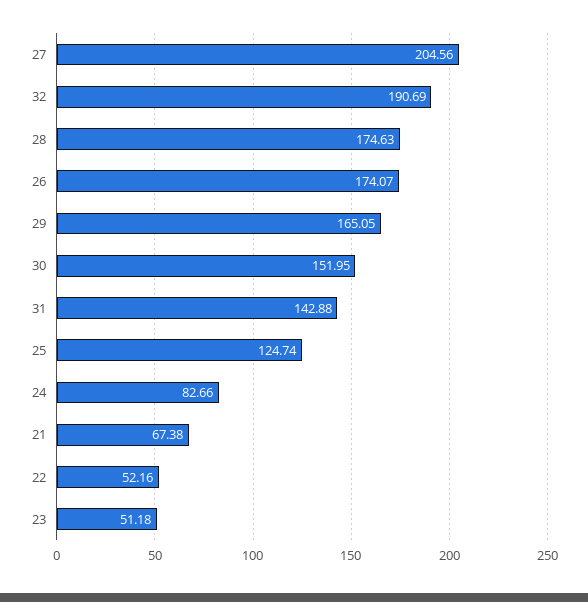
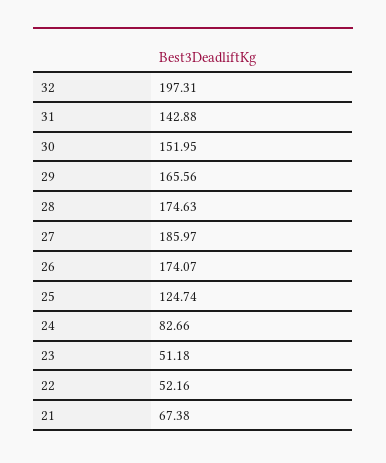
  {
-   "27": 204.56,
+   "27": 185.97,
-   "32": 190.69,
+   "32": 197.31,
    "28": 174.63,
    "26": 174.07,
-   "29": 165.05,
+   "29": 165.56,
    "30": 151.95,
    "31": 142.88,
    "25": 124.74,
    "24": 82.66,
    "21": 67.38,
    "22": 52.16,
    "23": 51.18
  }

